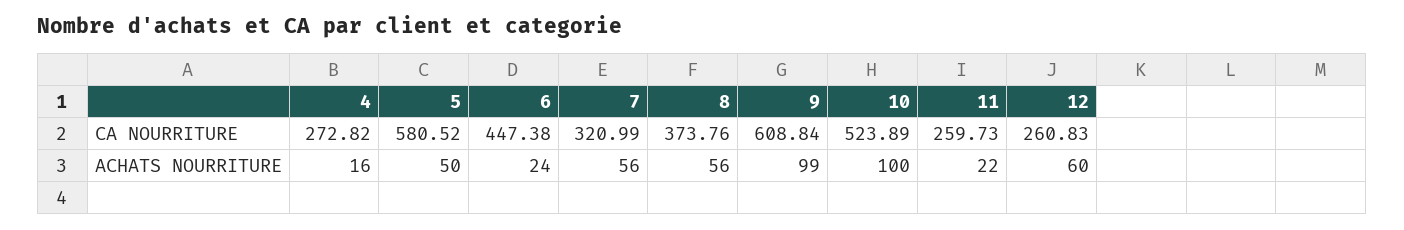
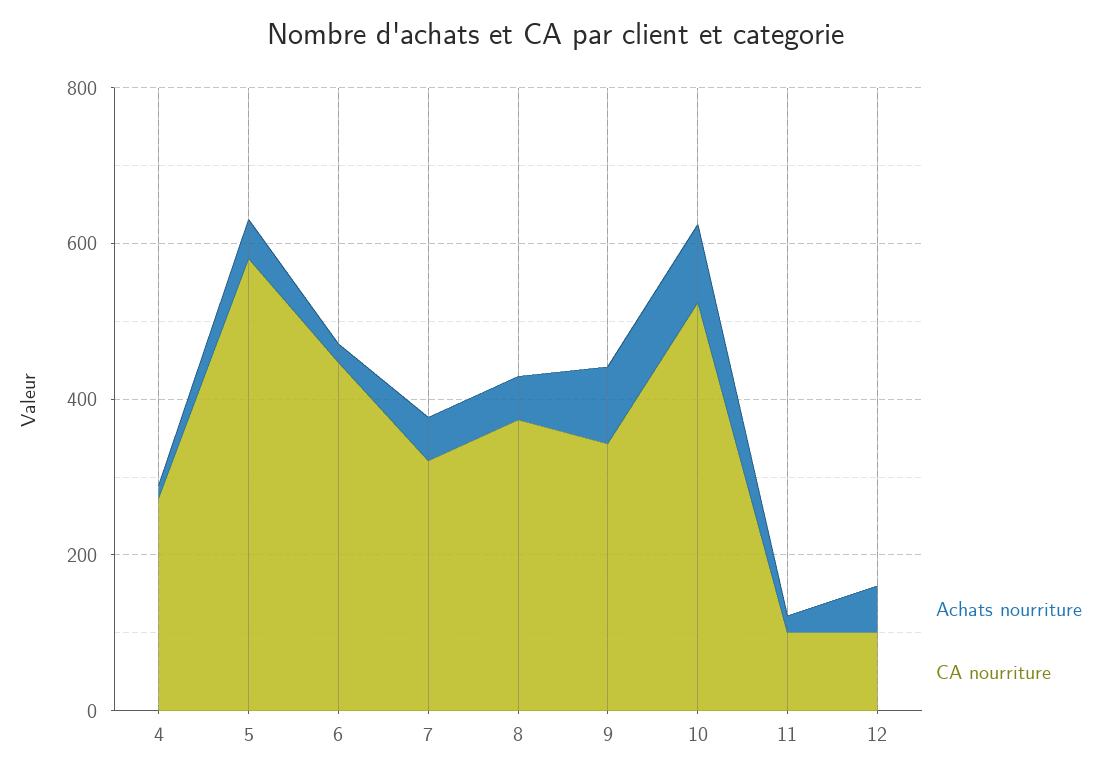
  {
    "CA NOURRITURE": {
      "4": 272.82,
      "5": 580.52,
      "6": 447.38,
      "7": 320.99,
      "8": 373.76,
-     "9": 608.84,
+     "9": 350,
      "10": 523.89,
-     "11": 259.73,
+     "11": 100,
-     "12": 260.83
+     "12": 100
    },
    "ACHATS NOURRITURE": {
      "4": 16,
      "5": 50,
      "6": 24,
      "7": 56,
      "8": 56,
      "9": 99,
      "10": 100,
      "11": 22,
      "12": 60
    }
  }

